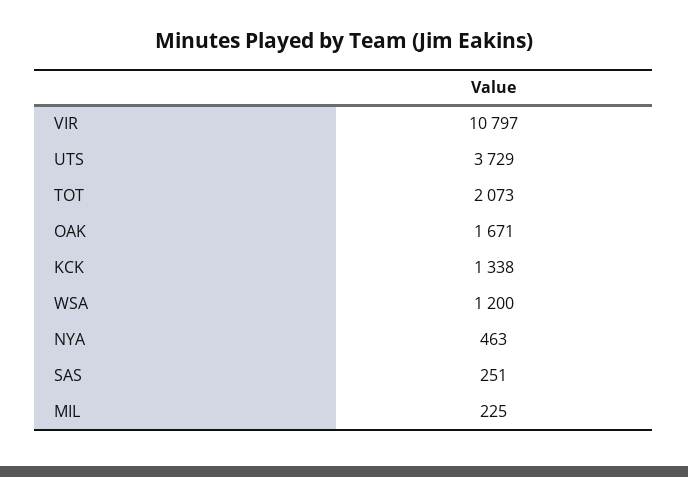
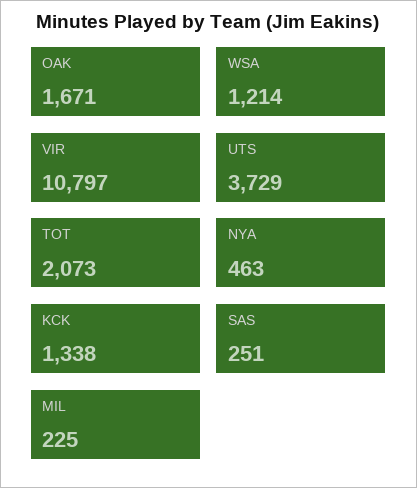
  {
    "VIR": 10797,
    "UTS": 3729,
    "TOT": 2073,
    "OAK": 1671,
    "KCK": 1338,
-   "WSA": 1200,
+   "WSA": 1214,
    "NYA": 463,
    "SAS": 251,
    "MIL": 225
  }

